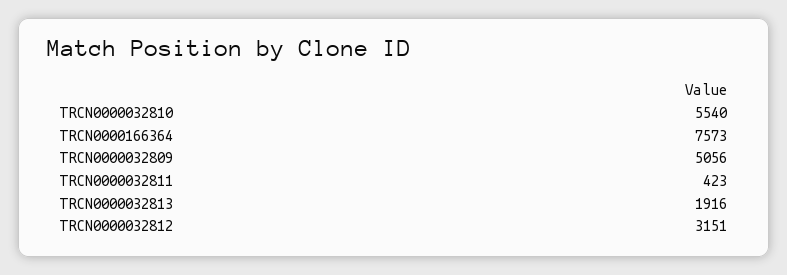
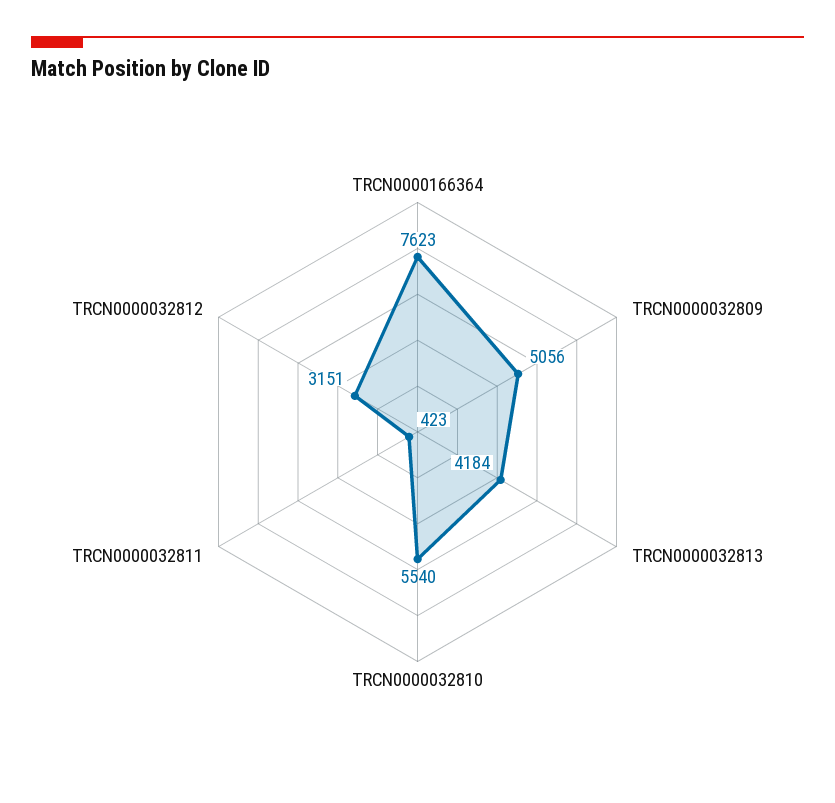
  {
    "TRCN0000032810": 5540,
-   "TRCN0000166364": 7573,
+   "TRCN0000166364": 7623,
    "TRCN0000032809": 5056,
    "TRCN0000032811": 423,
-   "TRCN0000032813": 1916,
+   "TRCN0000032813": 4184,
    "TRCN0000032812": 3151
  }

